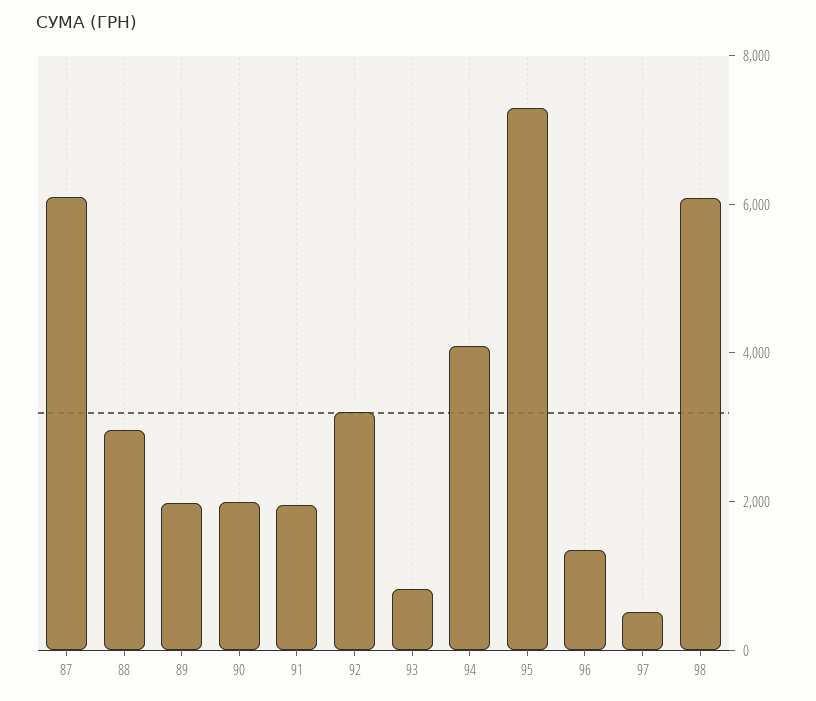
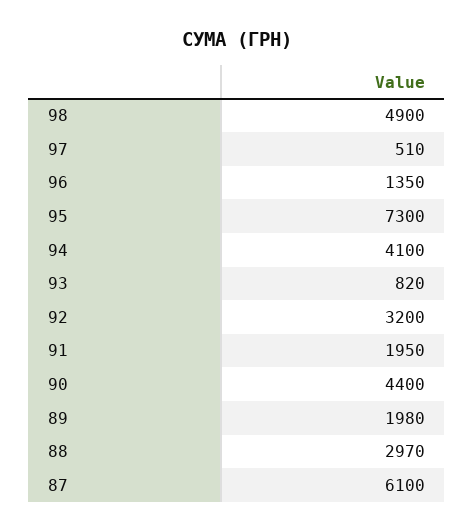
  {
    "87": 6100,
    "88": 2970,
    "89": 1980,
-   "90": 2000,
+   "90": 4400,
    "91": 1950,
    "92": 3200,
    "93": 820,
    "94": 4100,
    "95": 7300,
    "96": 1350,
    "97": 510,
-   "98": 6000
+   "98": 4900
  }

